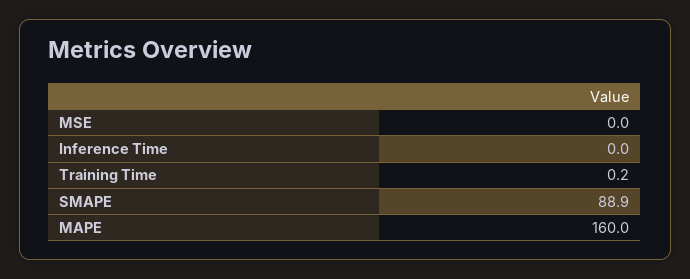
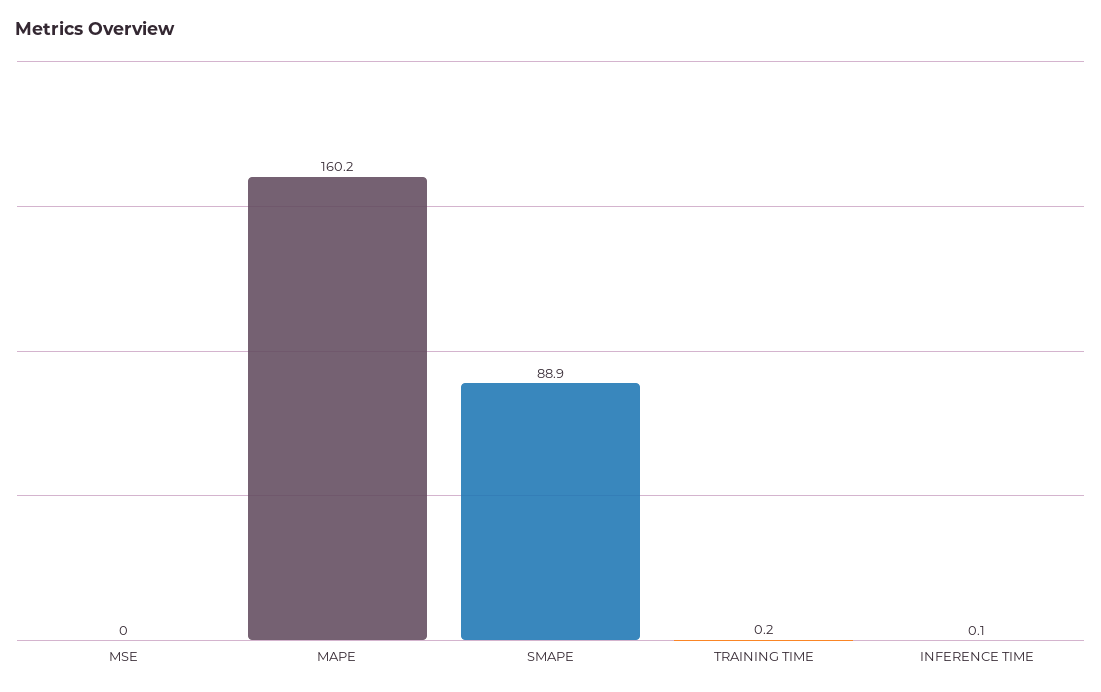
  {
    "MSE": 0,
-   "Inference Time": 0,
+   "Inference Time": 0.1,
    "Training Time": 0.2,
    "SMAPE": 88.9,
-   "MAPE": 160
+   "MAPE": 160.2
  }

